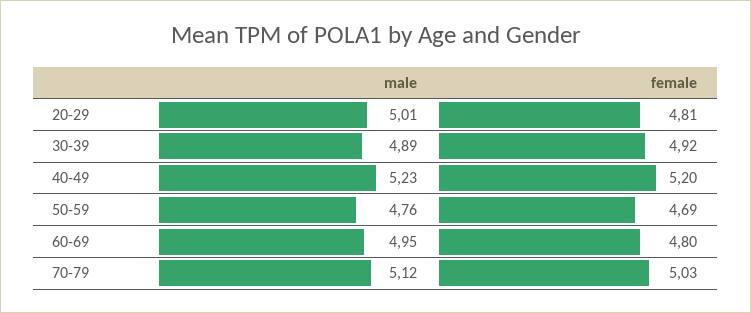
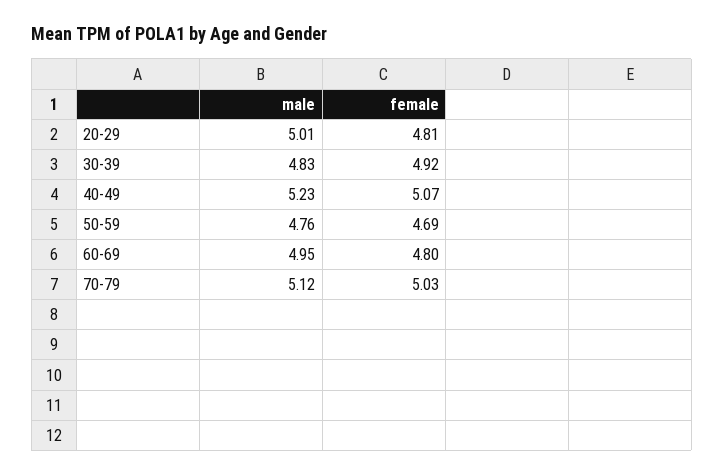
  {
    "male": {
      "20-29": 5.01,
-     "30-39": 4.89,
+     "30-39": 4.83,
      "40-49": 5.23,
      "50-59": 4.76,
      "60-69": 4.95,
      "70-79": 5.12
    },
    "female": {
      "20-29": 4.81,
      "30-39": 4.92,
-     "40-49": 5.2,
+     "40-49": 5.07,
      "50-59": 4.69,
      "60-69": 4.8,
      "70-79": 5.03
    }
  }

